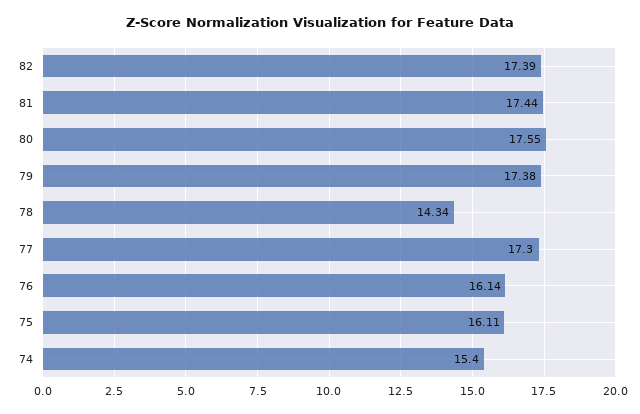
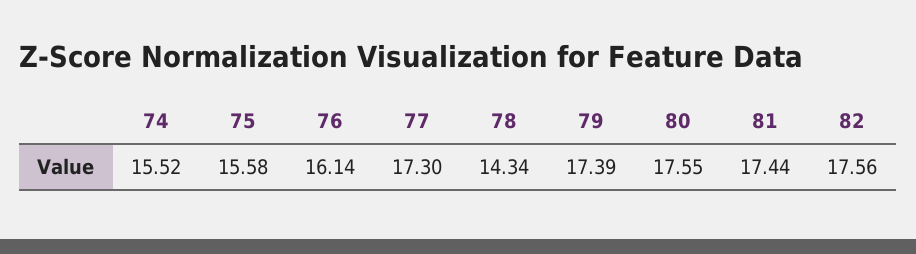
  {
-   "82": 17.39,
+   "82": 17.56,
    "81": 17.44,
    "80": 17.55,
-   "79": 17.38,
+   "79": 17.39,
    "78": 14.34,
    "77": 17.3,
    "76": 16.14,
-   "75": 16.11,
+   "75": 15.58,
-   "74": 15.4
+   "74": 15.52
  }

